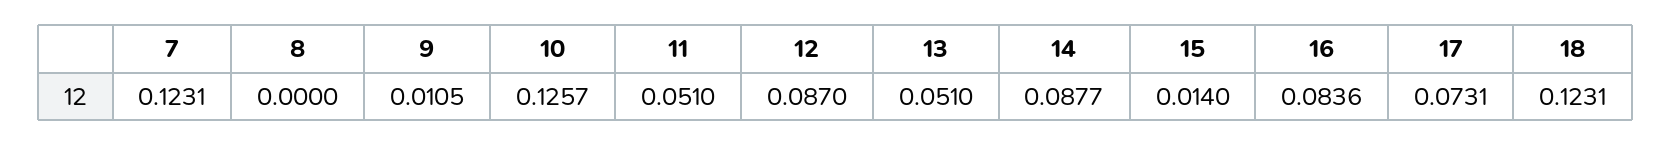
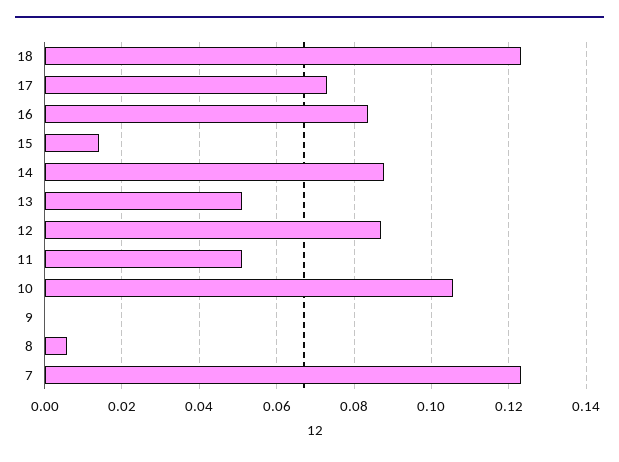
  {
    "7": 0.1231,
-   "8": 0,
+   "8": 0.006,
-   "9": 0.0105,
+   "9": 0,
-   "10": 0.1257,
+   "10": 0.106,
    "11": 0.051,
    "12": 0.087,
    "13": 0.051,
    "14": 0.0877,
    "15": 0.014,
    "16": 0.0836,
    "17": 0.0731,
    "18": 0.1231
  }

